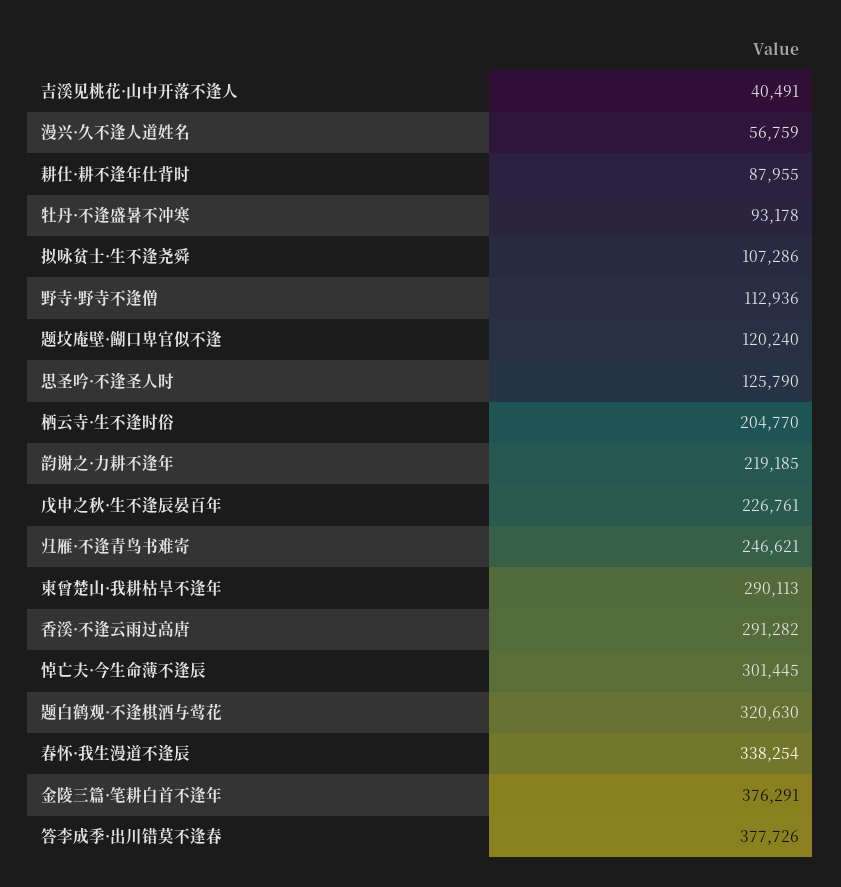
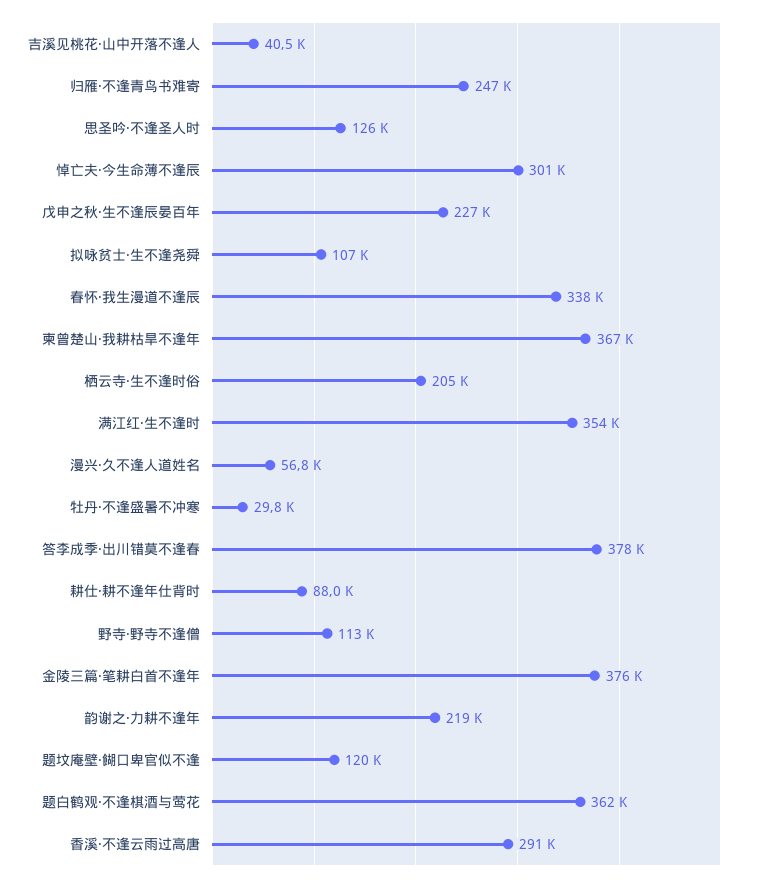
  {
    "吉溪见桃花·山中开落不逢人": 40491,
    "漫兴·久不逢人道姓名": 56759,
    "耕仕·耕不逢年仕背时": 87955,
-   "牡丹·不逢盛暑不冲寒": 93178,
+   "牡丹·不逢盛暑不冲寒": 29800,
    "拟咏贫士·生不逢尧舜": 107286,
    "野寺·野寺不逢僧": 112936,
    "题坟庵壁·餬口卑官似不逢": 120240,
    "思圣吟·不逢圣人时": 125790,
    "栖云寺·生不逢时俗": 204770,
    "韵谢之·力耕不逢年": 219185,
    "戊申之秋·生不逢辰晏百年": 226761,
    "归雁·不逢青鸟书难寄": 246621,
-   "柬曾楚山·我耕枯旱不逢年": 290113,
+   "柬曾楚山·我耕枯旱不逢年": 367000,
    "香溪·不逢云雨过高唐": 291282,
    "悼亡夫·今生命薄不逢辰": 301445,
-   "题白鹤观·不逢棋酒与莺花": 320630,
+   "题白鹤观·不逢棋酒与莺花": 362000,
    "春怀·我生漫道不逢辰": 338254,
    "金陵三篇·笔耕白首不逢年": 376291,
-   "答李成季·出川错莫不逢春": 377726
+   "答李成季·出川错莫不逢春": 377726,
+   "满江红·生不逢时": 354000
  }

